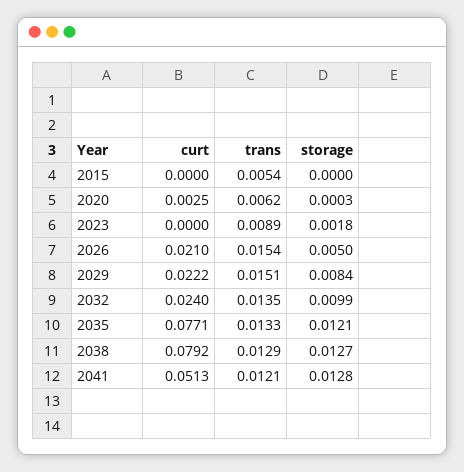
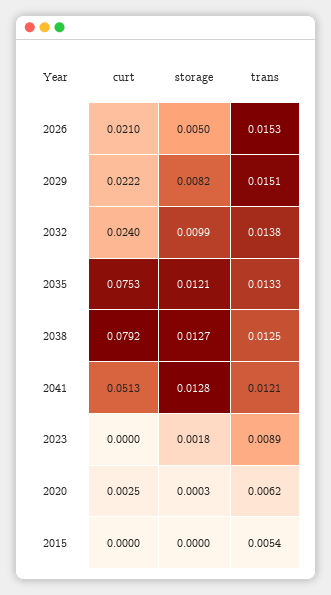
  {
    "curt": {
      "2015": 0,
      "2020": 0.0025,
      "2023": 0,
      "2026": 0.021,
      "2029": 0.0222,
      "2032": 0.024,
-     "2035": 0.0771,
+     "2035": 0.0753,
      "2038": 0.0792,
      "2041": 0.0513
    },
    "trans": {
      "2015": 0.0054,
      "2020": 0.0062,
      "2023": 0.0089,
-     "2026": 0.0154,
+     "2026": 0.0153,
      "2029": 0.0151,
-     "2032": 0.0135,
+     "2032": 0.0138,
      "2035": 0.0133,
-     "2038": 0.0129,
+     "2038": 0.0125,
      "2041": 0.0121
    },
    "storage": {
      "2015": 0,
      "2020": 0.0003,
      "2023": 0.0018,
      "2026": 0.005,
-     "2029": 0.0084,
+     "2029": 0.0082,
      "2032": 0.0099,
      "2035": 0.0121,
      "2038": 0.0127,
      "2041": 0.0128
    }
  }

